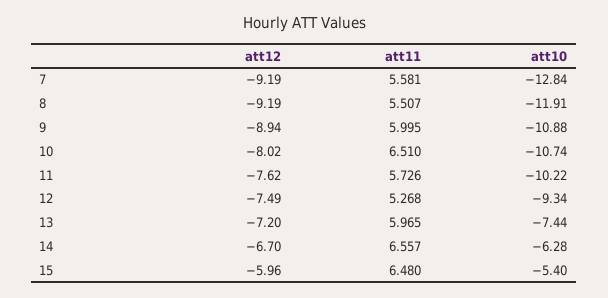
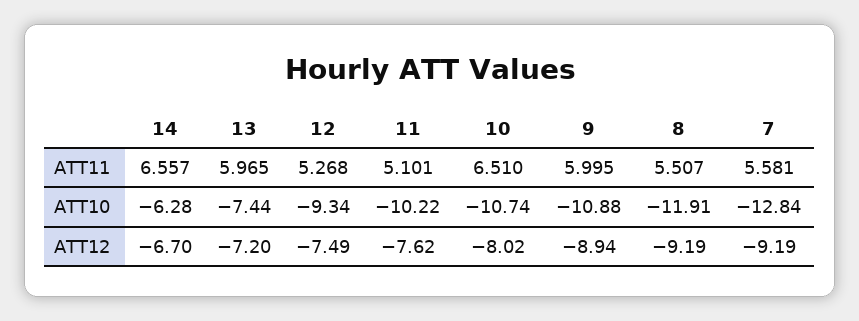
  {
    "att12": {
      "7": -9.19,
      "8": -9.19,
      "9": -8.94,
      "10": -8.02,
      "11": -7.62,
      "12": -7.49,
      "13": -7.2,
-     "14": -6.7,
+     "14": -6.7
-     "15": -5.96
    },
    "att11": {
      "7": 5.581,
      "8": 5.507,
      "9": 5.995,
      "10": 6.51,
-     "11": 5.726,
+     "11": 5.101,
      "12": 5.268,
      "13": 5.965,
-     "14": 6.557,
+     "14": 6.557
-     "15": 6.48
    },
    "att10": {
      "7": -12.84,
      "8": -11.91,
      "9": -10.88,
      "10": -10.74,
      "11": -10.22,
      "12": -9.34,
      "13": -7.44,
-     "14": -6.28,
+     "14": -6.28
-     "15": -5.4
    }
  }

